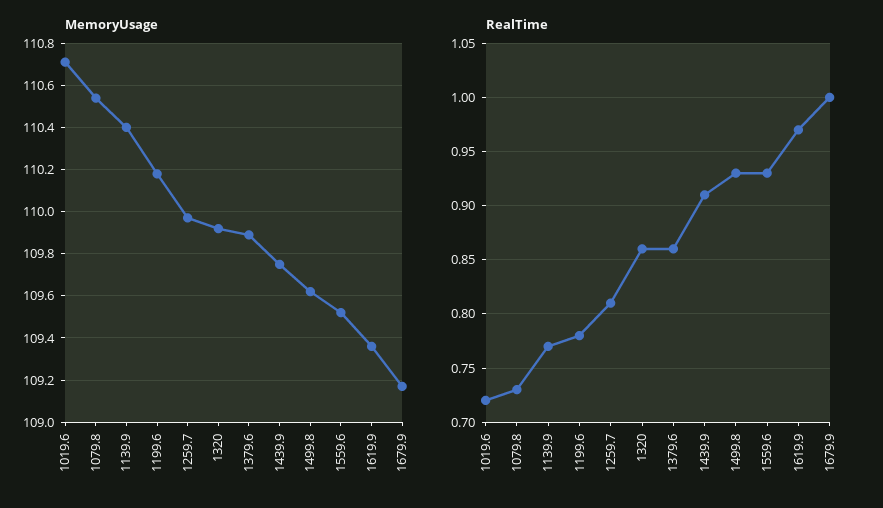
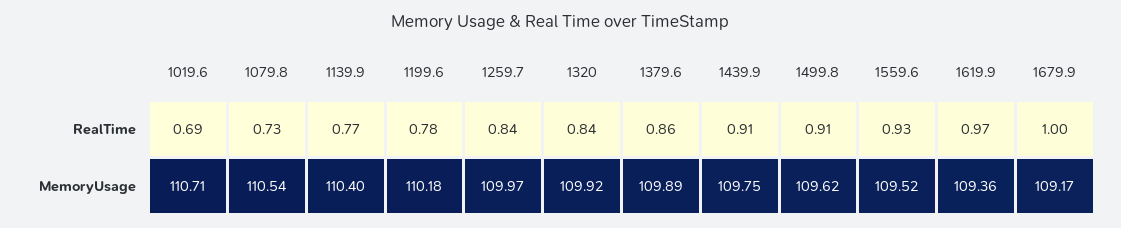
  {
    "MemoryUsage": {
      "1019.6": 110.71,
      "1079.8": 110.54,
      "1139.9": 110.4,
      "1199.6": 110.18,
      "1259.7": 109.97,
      "1320": 109.92,
      "1379.6": 109.89,
      "1439.9": 109.75,
      "1499.8": 109.62,
      "1559.6": 109.52,
      "1619.9": 109.36,
      "1679.9": 109.17
    },
    "RealTime": {
-     "1019.6": 0.72,
+     "1019.6": 0.69,
      "1079.8": 0.73,
      "1139.9": 0.77,
      "1199.6": 0.78,
-     "1259.7": 0.81,
+     "1259.7": 0.84,
-     "1320": 0.86,
+     "1320": 0.84,
      "1379.6": 0.86,
      "1439.9": 0.91,
-     "1499.8": 0.93,
+     "1499.8": 0.91,
      "1559.6": 0.93,
      "1619.9": 0.97,
      "1679.9": 1
    }
  }

